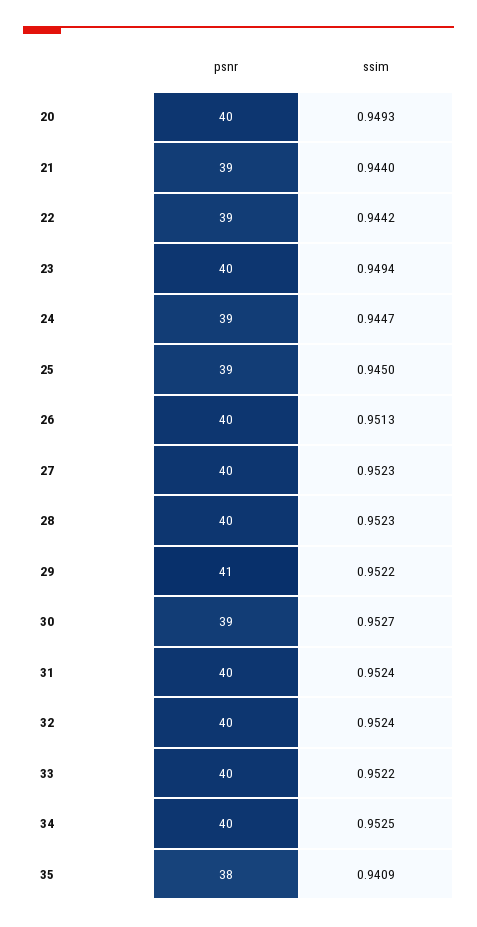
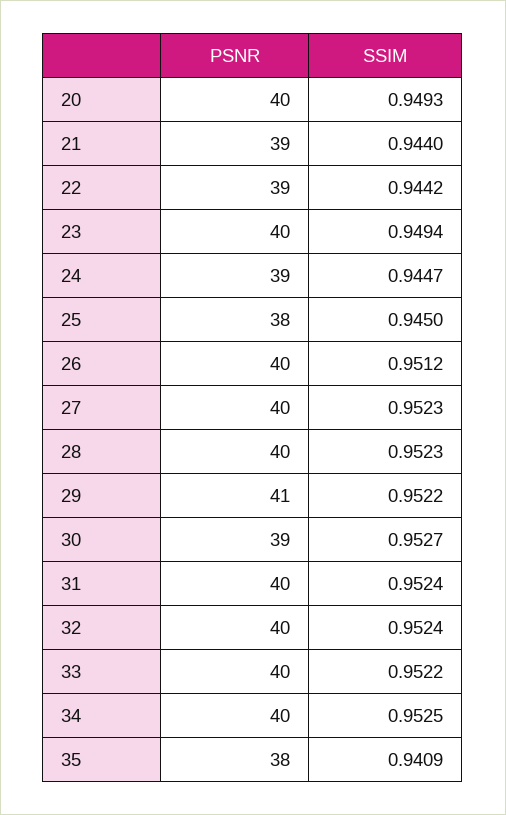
  {
    "psnr": {
      "20": 40,
      "21": 39,
      "22": 39,
      "23": 40,
      "24": 39,
-     "25": 39,
+     "25": 38,
      "26": 40,
      "27": 40,
      "28": 40,
      "29": 41,
      "30": 39,
      "31": 40,
      "32": 40,
      "33": 40,
      "34": 40,
      "35": 38
    },
    "ssim": {
      "20": 0.9493,
      "21": 0.944,
      "22": 0.9442,
      "23": 0.9494,
      "24": 0.9447,
      "25": 0.945,
-     "26": 0.9513,
+     "26": 0.9512,
      "27": 0.9523,
      "28": 0.9523,
      "29": 0.9522,
      "30": 0.9527,
      "31": 0.9524,
      "32": 0.9524,
      "33": 0.9522,
      "34": 0.9525,
      "35": 0.9409
    }
  }

